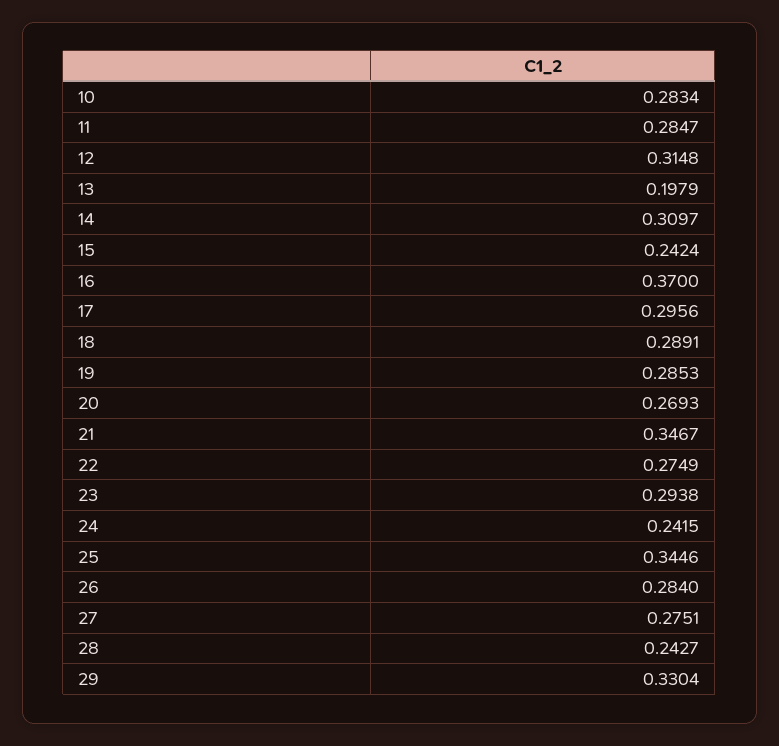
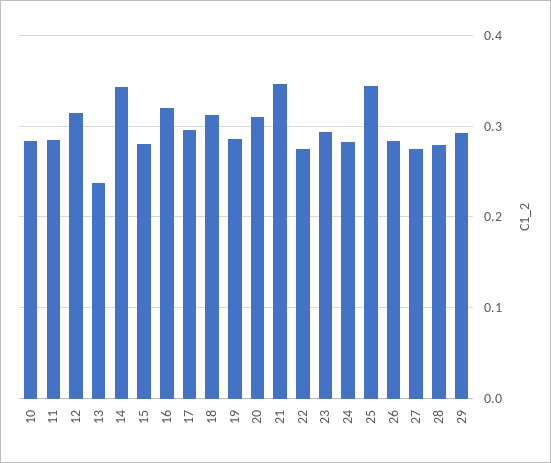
  {
    "10": 0.2834,
    "11": 0.2847,
    "12": 0.3148,
-   "13": 0.1979,
+   "13": 0.24,
-   "14": 0.3097,
+   "14": 0.34,
-   "15": 0.2424,
+   "15": 0.28,
-   "16": 0.37,
+   "16": 0.32,
    "17": 0.2956,
-   "18": 0.2891,
+   "18": 0.31,
    "19": 0.2853,
-   "20": 0.2693,
+   "20": 0.31,
    "21": 0.3467,
    "22": 0.2749,
    "23": 0.2938,
-   "24": 0.2415,
+   "24": 0.28,
    "25": 0.3446,
    "26": 0.284,
    "27": 0.2751,
-   "28": 0.2427,
+   "28": 0.28,
-   "29": 0.3304
+   "29": 0.29
  }

